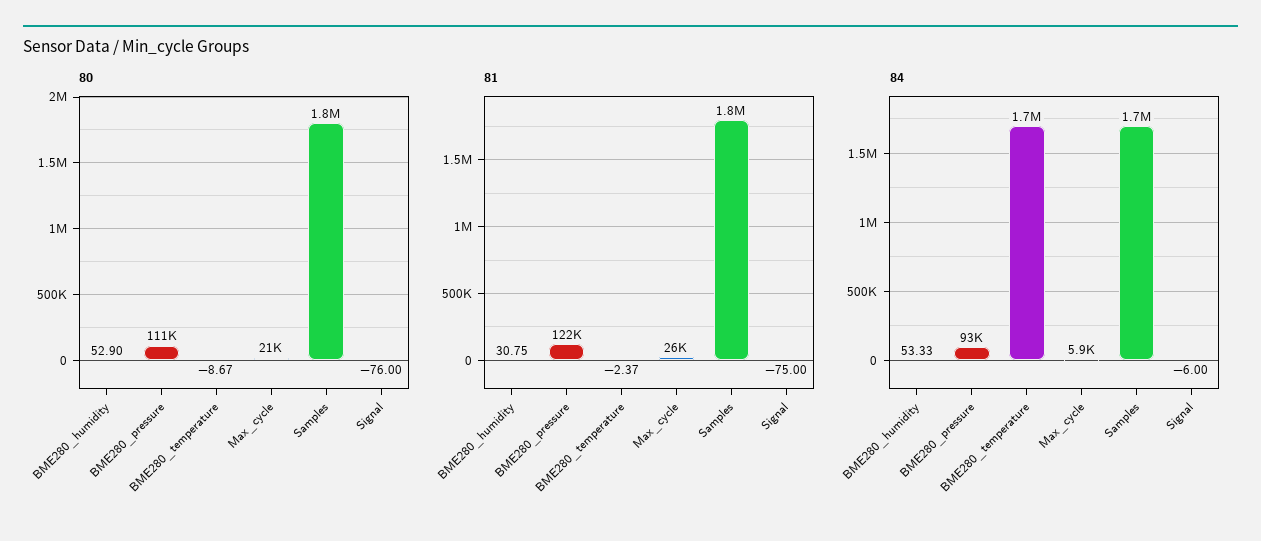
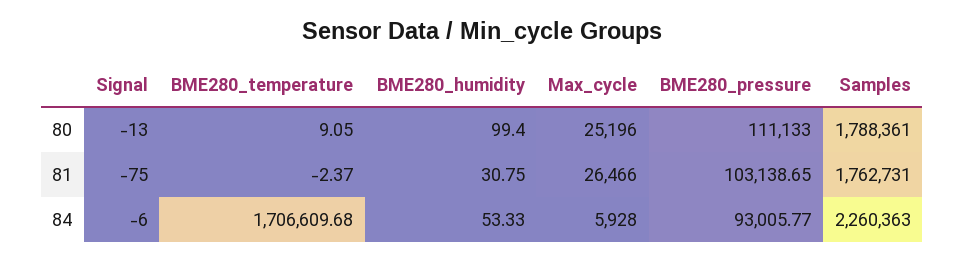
  {
    "80": {
-     "BME280_humidity": 52.9,
+     "BME280_humidity": 99.4,
      "BME280_pressure": 111133,
-     "BME280_temperature": -8.67,
+     "BME280_temperature": 9.05,
-     "Max_cycle": 21000,
+     "Max_cycle": 25196,
      "Samples": 1788361,
-     "Signal": -76
+     "Signal": -13
    },
    "81": {
      "BME280_humidity": 30.75,
-     "BME280_pressure": 122000,
+     "BME280_pressure": 103138.65,
      "BME280_temperature": -2.37,
      "Max_cycle": 26466,
      "Samples": 1762731,
      "Signal": -75
    },
    "84": {
      "BME280_humidity": 53.33,
      "BME280_pressure": 93005.77,
      "BME280_temperature": 1706609.68,
      "Max_cycle": 5928,
-     "Samples": 1700000,
+     "Samples": 2260363,
      "Signal": -6
    }
  }

